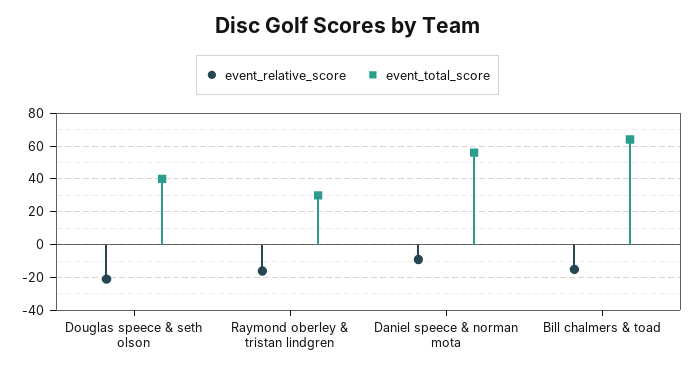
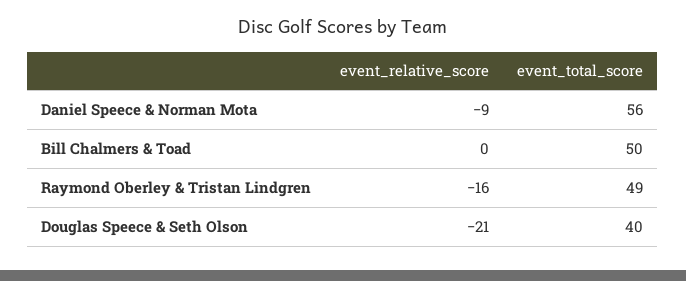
  {
    "event_relative_score": {
      "Douglas speece & seth olson": -21,
      "Raymond oberley & tristan lindgren": -16,
      "Daniel speece & norman mota": -9,
-     "Bill chalmers & toad": -15
+     "Bill chalmers & toad": 0
    },
    "event_total_score": {
      "Douglas speece & seth olson": 40,
-     "Raymond oberley & tristan lindgren": 30,
+     "Raymond oberley & tristan lindgren": 49,
      "Daniel speece & norman mota": 56,
-     "Bill chalmers & toad": 65
+     "Bill chalmers & toad": 50
    }
  }

